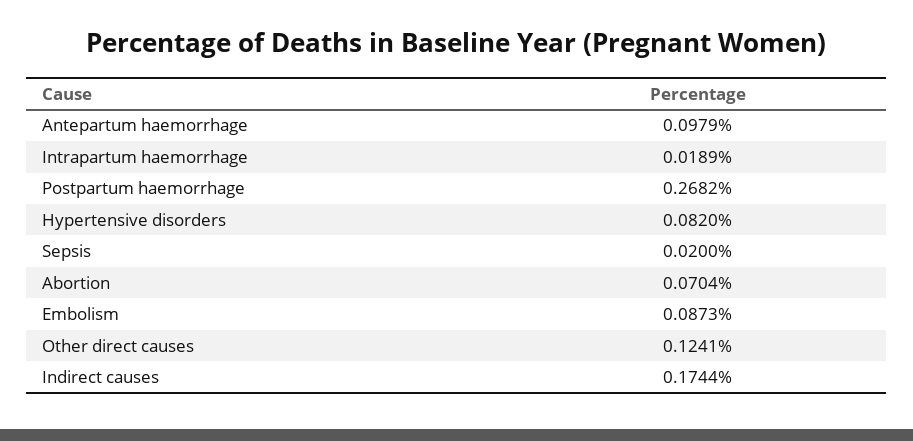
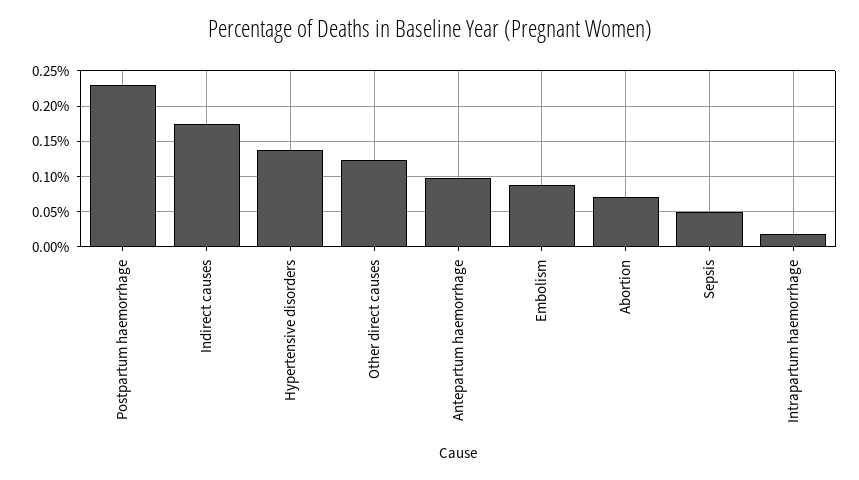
  {
    "Antepartum haemorrhage": 0.0979,
    "Intrapartum haemorrhage": 0.0189,
-   "Postpartum haemorrhage": 0.2682,
+   "Postpartum haemorrhage": 0.23,
-   "Hypertensive disorders": 0.082,
+   "Hypertensive disorders": 0.14,
-   "Sepsis": 0.02,
+   "Sepsis": 0.05,
    "Abortion": 0.0704,
    "Embolism": 0.0873,
    "Other direct causes": 0.1241,
    "Indirect causes": 0.1744
  }

